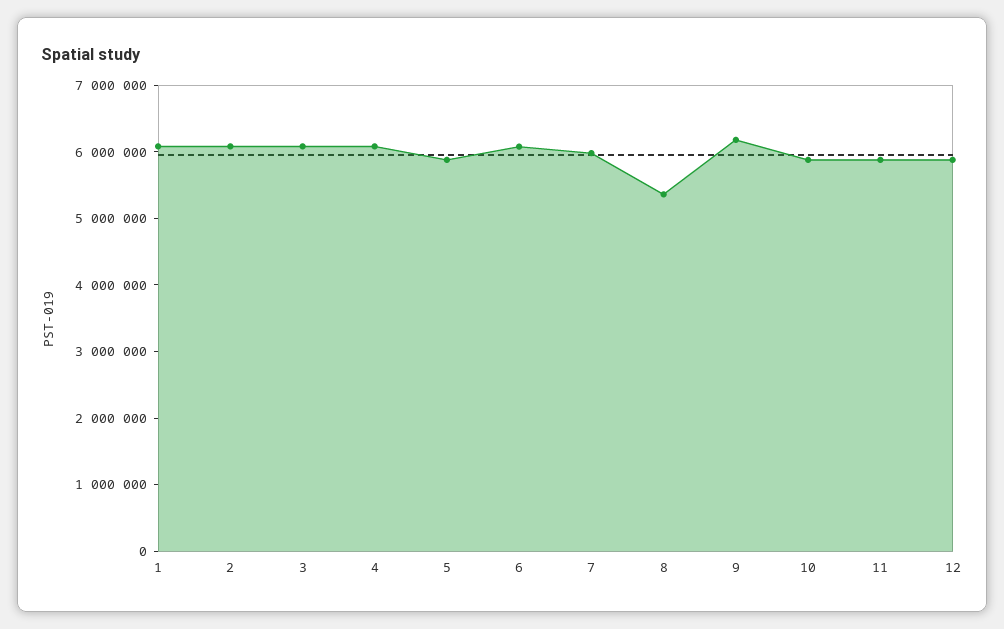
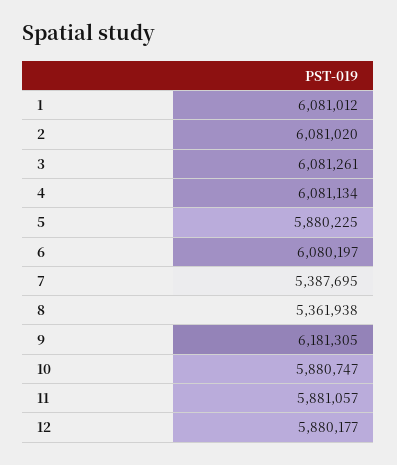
  {
    "1": 6081012,
    "2": 6081020,
    "3": 6081261,
    "4": 6081134,
    "5": 5880225,
    "6": 6080197,
-   "7": 6000000,
+   "7": 5387695,
    "8": 5361938,
    "9": 6181305,
    "10": 5880747,
    "11": 5881057,
    "12": 5880177
  }

